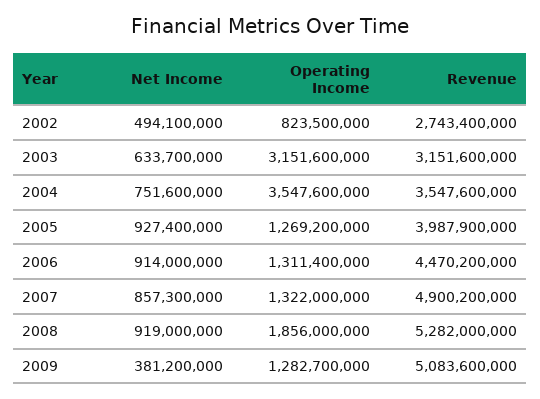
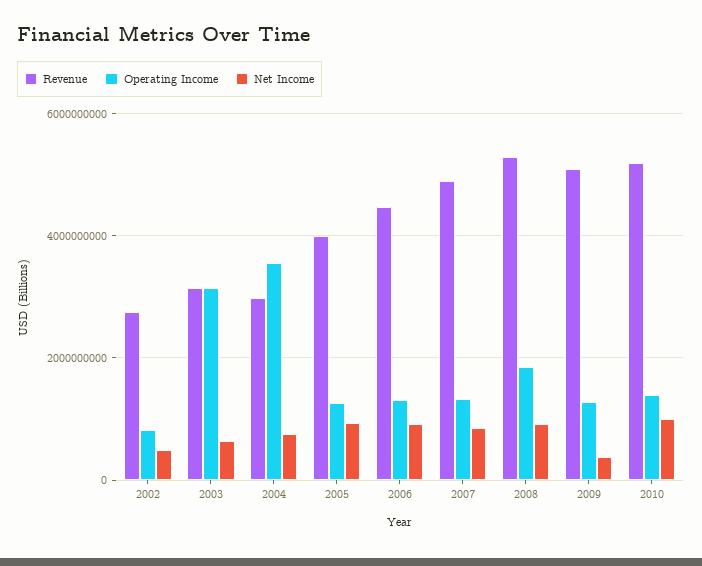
  {
    "Net Income": {
      "2002": 494100000,
      "2003": 633700000,
      "2004": 751600000,
      "2005": 927400000,
      "2006": 914000000,
      "2007": 857300000,
      "2008": 919000000,
-     "2009": 381200000
+     "2009": 381200000,
+     "2010": 1000000000
    },
    "Operating Income": {
      "2002": 823500000,
      "2003": 3151600000,
      "2004": 3547600000,
      "2005": 1269200000,
      "2006": 1311400000,
      "2007": 1322000000,
      "2008": 1856000000,
-     "2009": 1282700000
+     "2009": 1282700000,
+     "2010": 1400000000
    },
    "Revenue": {
      "2002": 2743400000,
      "2003": 3151600000,
-     "2004": 3547600000,
+     "2004": 3000000000,
      "2005": 3987900000,
      "2006": 4470200000,
      "2007": 4900200000,
      "2008": 5282000000,
-     "2009": 5083600000
+     "2009": 5083600000,
+     "2010": 5200000000
    }
  }

